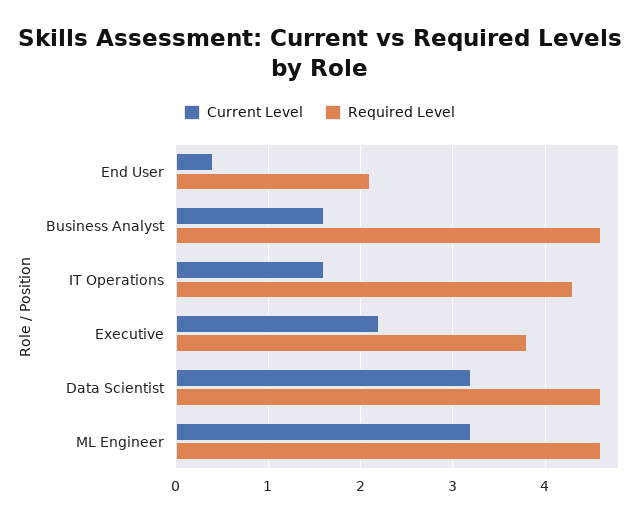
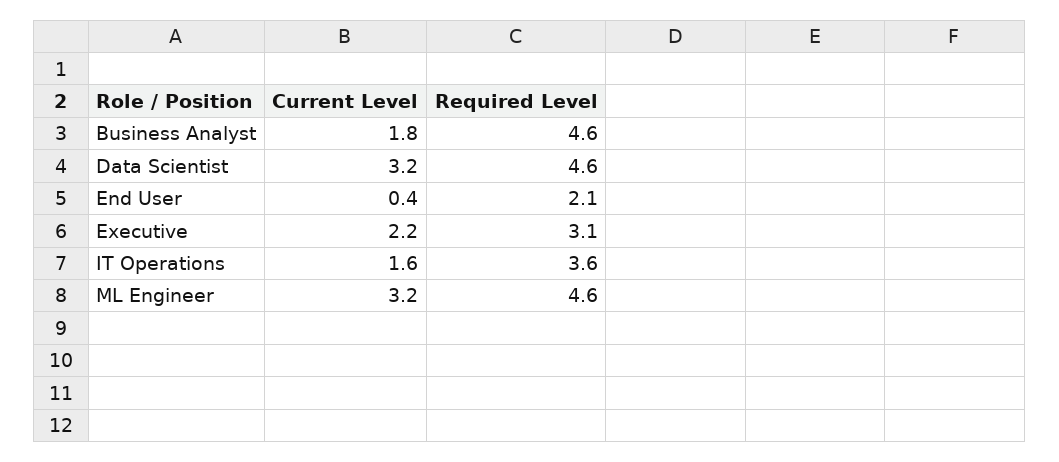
  {
    "Current Level": {
      "End User": 0.4,
-     "Business Analyst": 1.6,
+     "Business Analyst": 1.8,
      "IT Operations": 1.6,
      "Executive": 2.2,
      "Data Scientist": 3.2,
      "ML Engineer": 3.2
    },
    "Required Level": {
      "End User": 2.1,
      "Business Analyst": 4.6,
-     "IT Operations": 4.3,
+     "IT Operations": 3.6,
-     "Executive": 3.8,
+     "Executive": 3.1,
      "Data Scientist": 4.6,
      "ML Engineer": 4.6
    }
  }

